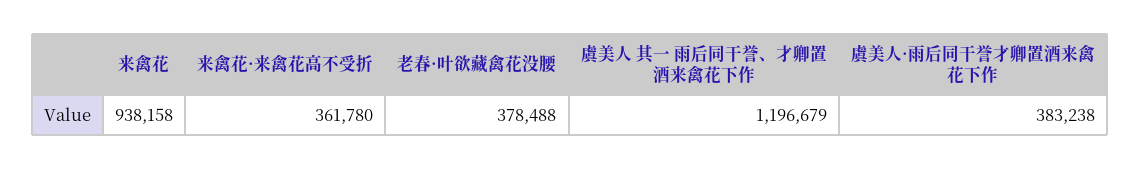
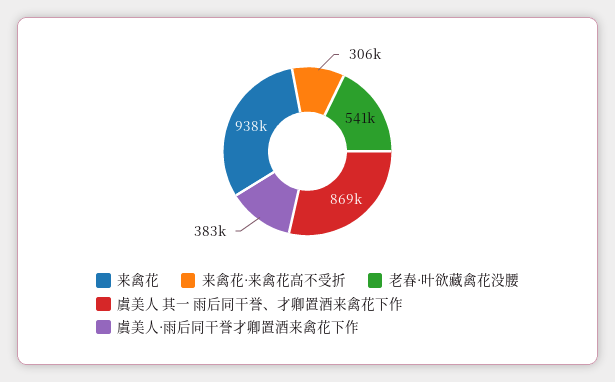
  {
    "来禽花": 938158,
-   "来禽花·来禽花高不受折": 361780,
+   "来禽花·来禽花高不受折": 306000,
-   "老春·叶欲藏禽花没腰": 378488,
+   "老春·叶欲藏禽花没腰": 541000,
-   "虞美人 其一 雨后同干誉、才卿置酒来禽花下作": 1196679,
+   "虞美人 其一 雨后同干誉、才卿置酒来禽花下作": 869000,
    "虞美人·雨后同干誉才卿置酒来禽花下作": 383238
  }

